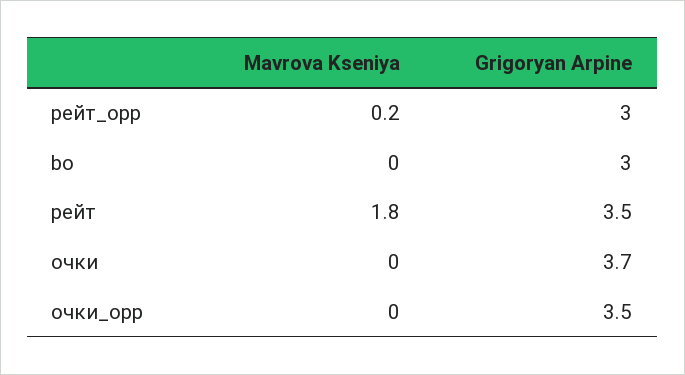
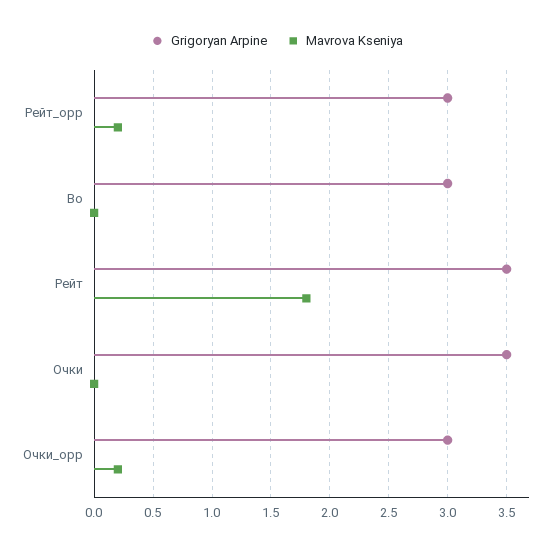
  {
    "Mavrova Kseniya": {
      "рейт_opp": 0.2,
      "bo": 0,
      "рейт": 1.8,
      "очки": 0,
-     "очки_opp": 0
+     "очки_opp": 0.2
    },
    "Grigoryan Arpine": {
      "рейт_opp": 3,
      "bo": 3,
      "рейт": 3.5,
-     "очки": 3.7,
+     "очки": 3.5,
-     "очки_opp": 3.5
+     "очки_opp": 3
    }
  }

